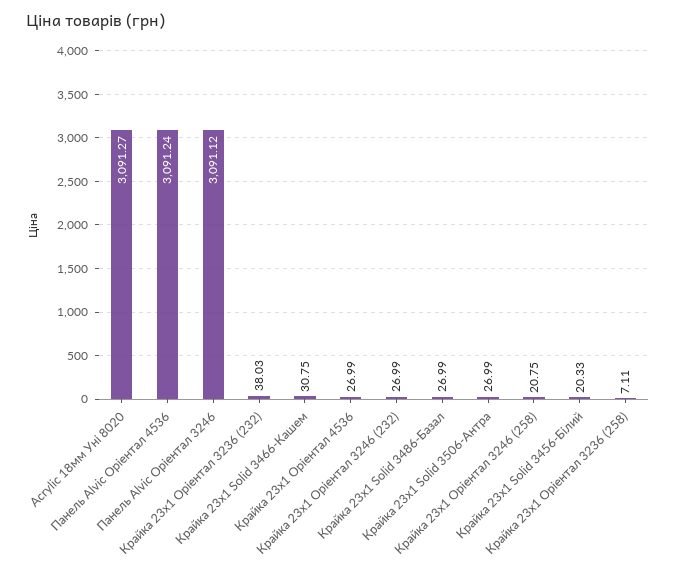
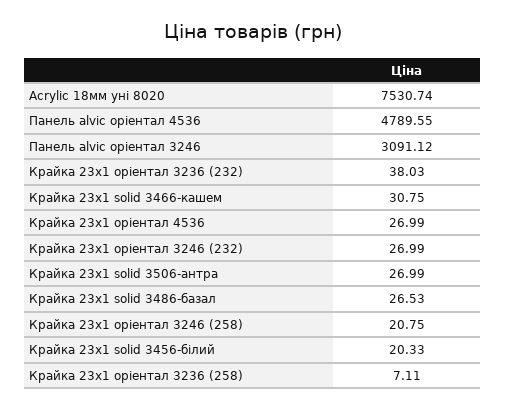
  {
-   "Acrylic 18мм Уні 8020": 3091.27,
+   "Acrylic 18мм Уні 8020": 7530.74,
-   "Панель Alvic Oріентал 4536": 3091.24,
+   "Панель Alvic Oріентал 4536": 4789.55,
    "Панель Alvic Oріентал 3246": 3091.12,
    "Крайка 23x1 Oріентал 3236 (232)": 38.03,
    "Крайка 23x1 Solid 3466-Кашем": 30.75,
    "Крайка 23x1 Oріентал 4536": 26.99,
    "Крайка 23x1 Oріентал 3246 (232)": 26.99,
-   "Крайка 23x1 Solid 3486-Базал": 26.99,
+   "Крайка 23x1 Solid 3486-Базал": 26.53,
    "Крайка 23x1 Solid 3506-Антра": 26.99,
    "Крайка 23x1 Oріентал 3246 (258)": 20.75,
    "Крайка 23x1 Solid 3456-Білий": 20.33,
    "Крайка 23x1 Oріентал 3236 (258)": 7.11
  }

